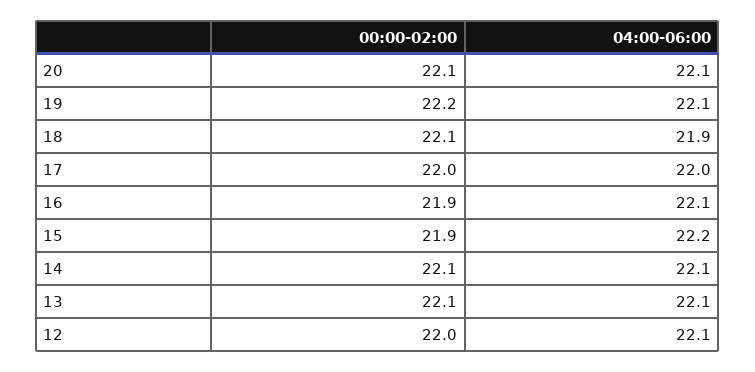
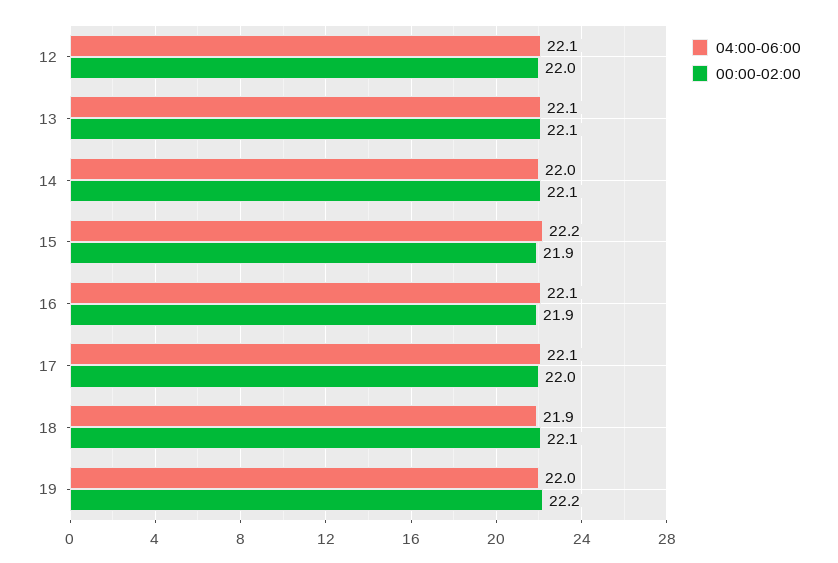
  {
    "00:00-02:00": {
-     "20": 22.1,
      "19": 22.2,
      "18": 22.1,
      "17": 22,
      "16": 21.9,
      "15": 21.9,
      "14": 22.1,
      "13": 22.1,
      "12": 22
    },
    "04:00-06:00": {
-     "20": 22.1,
-     "19": 22.1,
+     "19": 22,
      "18": 21.9,
-     "17": 22,
+     "17": 22.1,
      "16": 22.1,
      "15": 22.2,
-     "14": 22.1,
+     "14": 22,
      "13": 22.1,
      "12": 22.1
    }
  }

